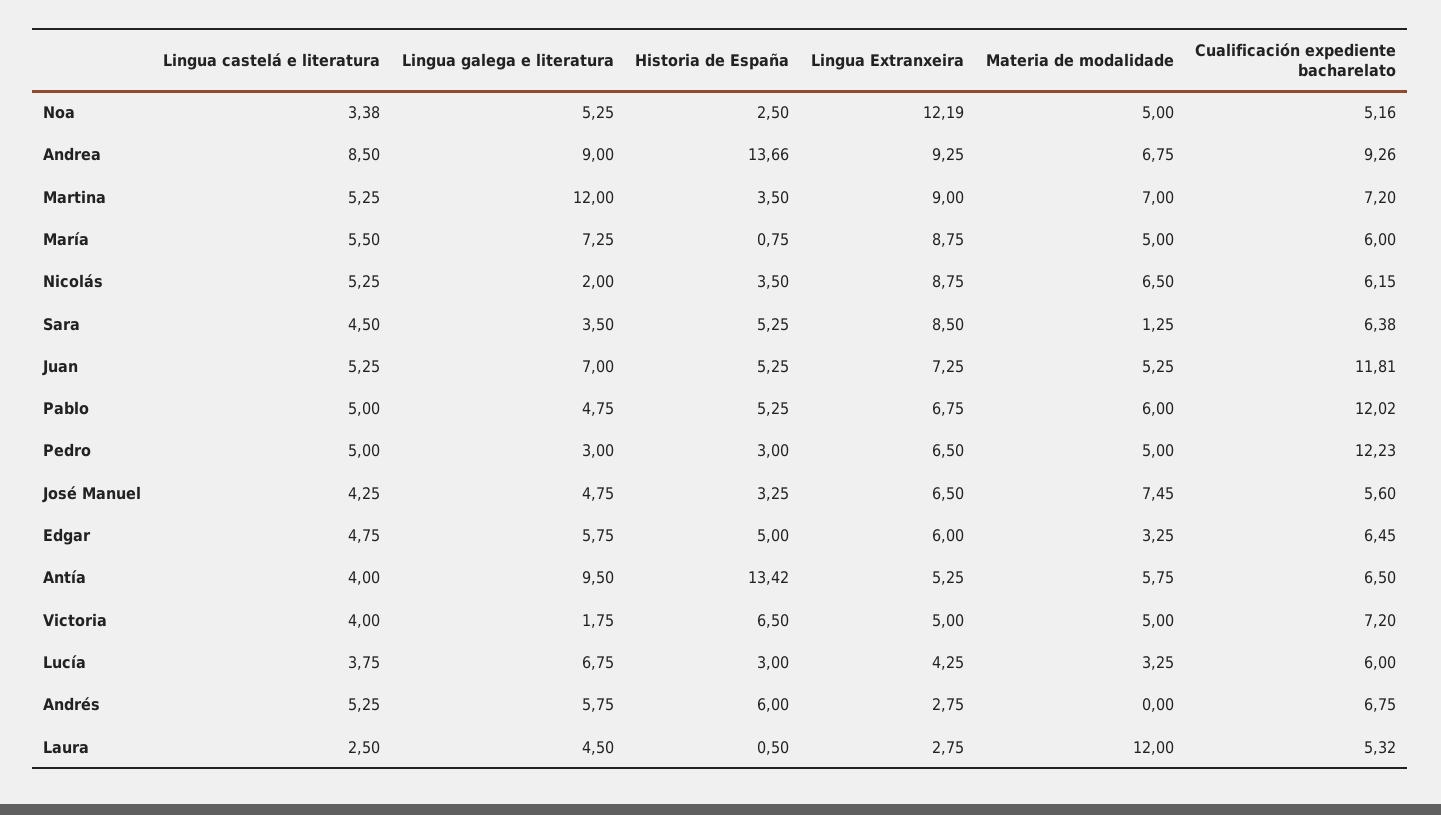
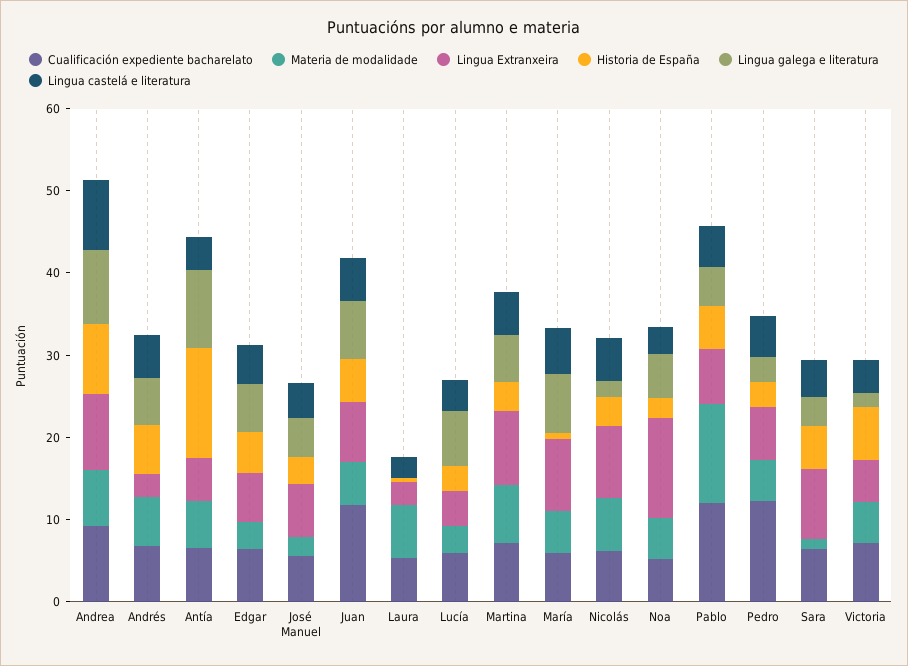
  {
    "Lingua castelá e literatura": {
      "Noa": 3.38,
      "Andrea": 8.5,
      "Martina": 5.25,
      "María": 5.5,
      "Nicolás": 5.25,
      "Sara": 4.5,
      "Juan": 5.25,
      "Pablo": 5,
      "Pedro": 5,
      "José Manuel": 4.25,
      "Edgar": 4.75,
      "Antía": 4,
      "Victoria": 4,
      "Lucía": 3.75,
      "Andrés": 5.25,
      "Laura": 2.5
    },
    "Lingua galega e literatura": {
      "Noa": 5.25,
      "Andrea": 9,
-     "Martina": 12,
+     "Martina": 6,
      "María": 7.25,
      "Nicolás": 2,
      "Sara": 3.5,
      "Juan": 7,
      "Pablo": 4.75,
      "Pedro": 3,
      "José Manuel": 4.75,
      "Edgar": 5.75,
      "Antía": 9.5,
      "Victoria": 1.75,
      "Lucía": 6.75,
      "Andrés": 5.75,
-     "Laura": 4.5
+     "Laura": 0
    },
    "Historia de España": {
      "Noa": 2.5,
-     "Andrea": 13.66,
+     "Andrea": 8,
      "Martina": 3.5,
      "María": 0.75,
      "Nicolás": 3.5,
      "Sara": 5.25,
      "Juan": 5.25,
      "Pablo": 5.25,
      "Pedro": 3,
      "José Manuel": 3.25,
      "Edgar": 5,
      "Antía": 13.42,
      "Victoria": 6.5,
      "Lucía": 3,
      "Andrés": 6,
      "Laura": 0.5
    },
    "Lingua Extranxeira": {
      "Noa": 12.19,
      "Andrea": 9.25,
      "Martina": 9,
      "María": 8.75,
      "Nicolás": 8.75,
      "Sara": 8.5,
      "Juan": 7.25,
      "Pablo": 6.75,
      "Pedro": 6.5,
      "José Manuel": 6.5,
      "Edgar": 6,
      "Antía": 5.25,
      "Victoria": 5,
      "Lucía": 4.25,
      "Andrés": 2.75,
      "Laura": 2.75
    },
    "Materia de modalidade": {
      "Noa": 5,
      "Andrea": 6.75,
      "Martina": 7,
      "María": 5,
      "Nicolás": 6.5,
      "Sara": 1.25,
      "Juan": 5.25,
-     "Pablo": 6,
+     "Pablo": 12,
      "Pedro": 5,
-     "José Manuel": 7.45,
+     "José Manuel": 2,
      "Edgar": 3.25,
      "Antía": 5.75,
      "Victoria": 5,
      "Lucía": 3.25,
-     "Andrés": 0,
+     "Andrés": 6,
-     "Laura": 12
+     "Laura": 6
    },
    "Cualificación expediente bacharelato": {
      "Noa": 5.16,
      "Andrea": 9.26,
      "Martina": 7.2,
      "María": 6,
      "Nicolás": 6.15,
      "Sara": 6.38,
      "Juan": 11.81,
      "Pablo": 12.02,
      "Pedro": 12.23,
      "José Manuel": 5.6,
      "Edgar": 6.45,
      "Antía": 6.5,
      "Victoria": 7.2,
      "Lucía": 6,
      "Andrés": 6.75,
      "Laura": 5.32
    }
  }

